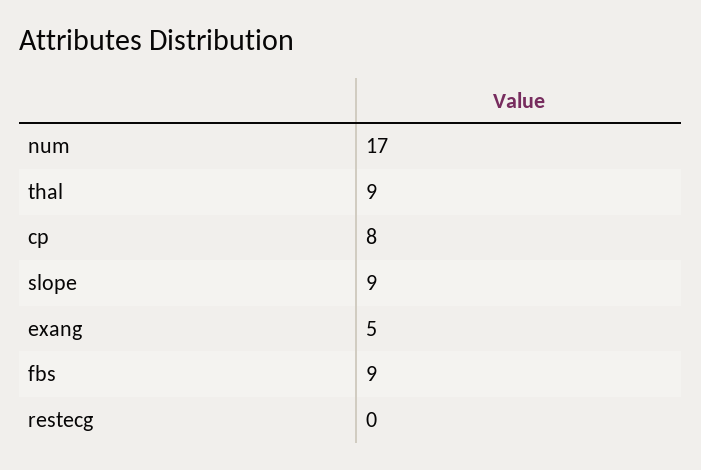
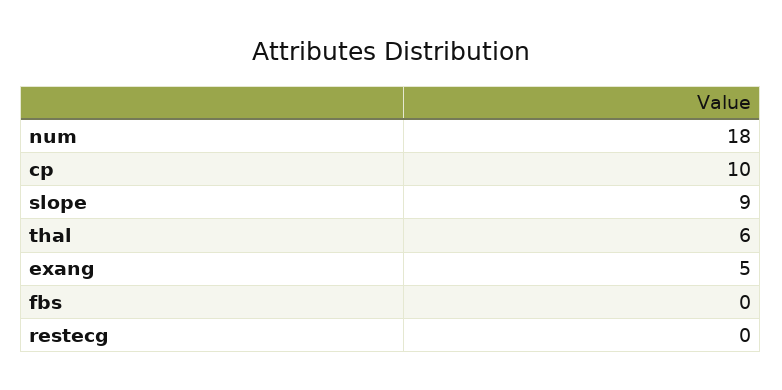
  {
-   "num": 17,
+   "num": 18,
-   "thal": 9,
+   "thal": 6,
-   "cp": 8,
+   "cp": 10,
    "slope": 9,
    "exang": 5,
-   "fbs": 9,
+   "fbs": 0,
    "restecg": 0
  }

